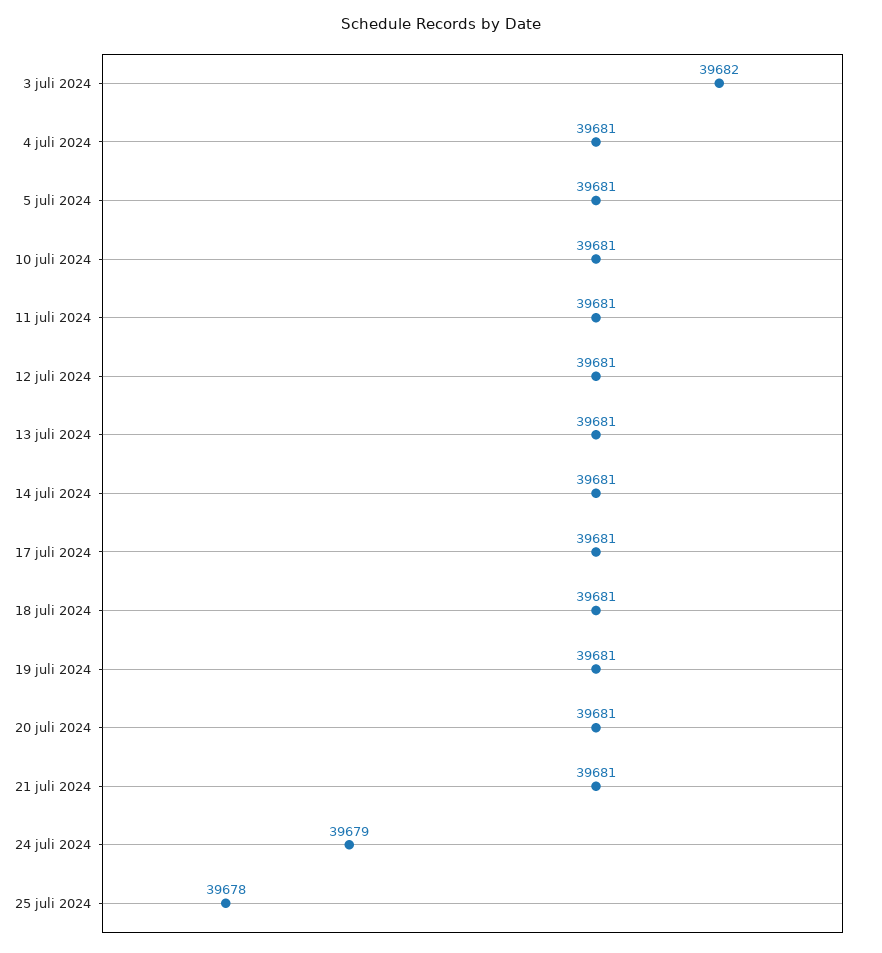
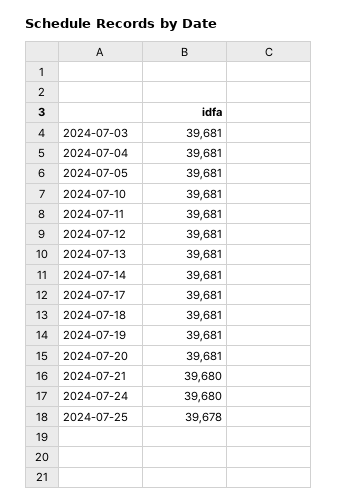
  {
-   "3 juli 2024": 39682,
+   "3 juli 2024": 39681,
    "4 juli 2024": 39681,
    "5 juli 2024": 39681,
    "10 juli 2024": 39681,
    "11 juli 2024": 39681,
    "12 juli 2024": 39681,
    "13 juli 2024": 39681,
    "14 juli 2024": 39681,
    "17 juli 2024": 39681,
    "18 juli 2024": 39681,
    "19 juli 2024": 39681,
    "20 juli 2024": 39681,
-   "21 juli 2024": 39681,
+   "21 juli 2024": 39680,
-   "24 juli 2024": 39679,
+   "24 juli 2024": 39680,
    "25 juli 2024": 39678
  }

